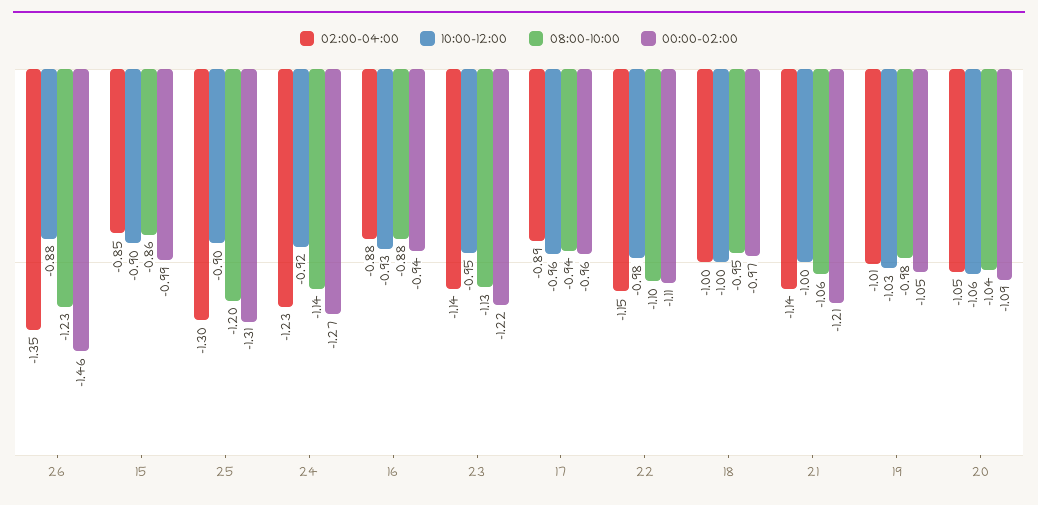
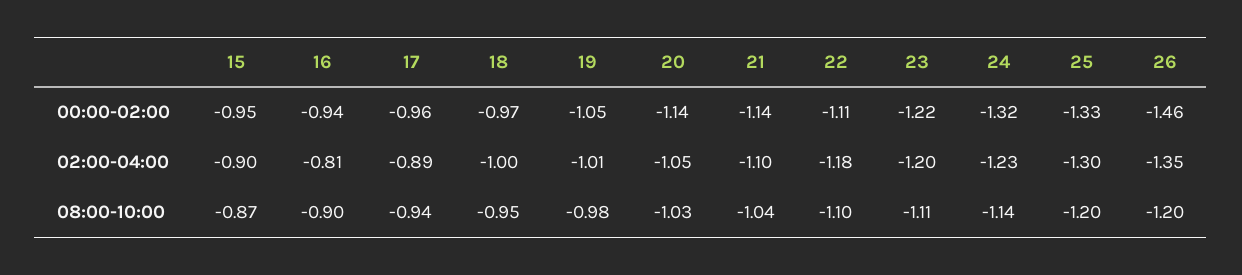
  {
    "02:00-04:00": {
      "26": -1.35,
-     "15": -0.85,
+     "15": -0.9,
      "25": -1.3,
      "24": -1.23,
-     "16": -0.88,
+     "16": -0.81,
-     "23": -1.14,
+     "23": -1.2,
      "17": -0.89,
-     "22": -1.15,
+     "22": -1.18,
      "18": -1,
-     "21": -1.14,
+     "21": -1.1,
      "19": -1.01,
      "20": -1.05
    },
-   "10:00-12:00": {
-     "26": -0.88,
-     "15": -0.9,
-     "25": -0.9,
-     "24": -0.92,
-     "16": -0.93,
-     "23": -0.95,
-     "17": -0.96,
-     "22": -0.98,
-     "18": -1,
-     "21": -1,
-     "19": -1.03,
-     "20": -1.06
-   },
    "08:00-10:00": {
-     "26": -1.23,
+     "26": -1.2,
-     "15": -0.86,
+     "15": -0.87,
      "25": -1.2,
      "24": -1.14,
-     "16": -0.88,
+     "16": -0.9,
-     "23": -1.13,
+     "23": -1.11,
      "17": -0.94,
      "22": -1.1,
      "18": -0.95,
-     "21": -1.06,
+     "21": -1.04,
      "19": -0.98,
-     "20": -1.04
+     "20": -1.03
    },
    "00:00-02:00": {
      "26": -1.46,
-     "15": -0.99,
+     "15": -0.95,
-     "25": -1.31,
+     "25": -1.33,
-     "24": -1.27,
+     "24": -1.32,
      "16": -0.94,
      "23": -1.22,
      "17": -0.96,
      "22": -1.11,
      "18": -0.97,
-     "21": -1.21,
+     "21": -1.14,
      "19": -1.05,
-     "20": -1.09
+     "20": -1.14
    }
  }

